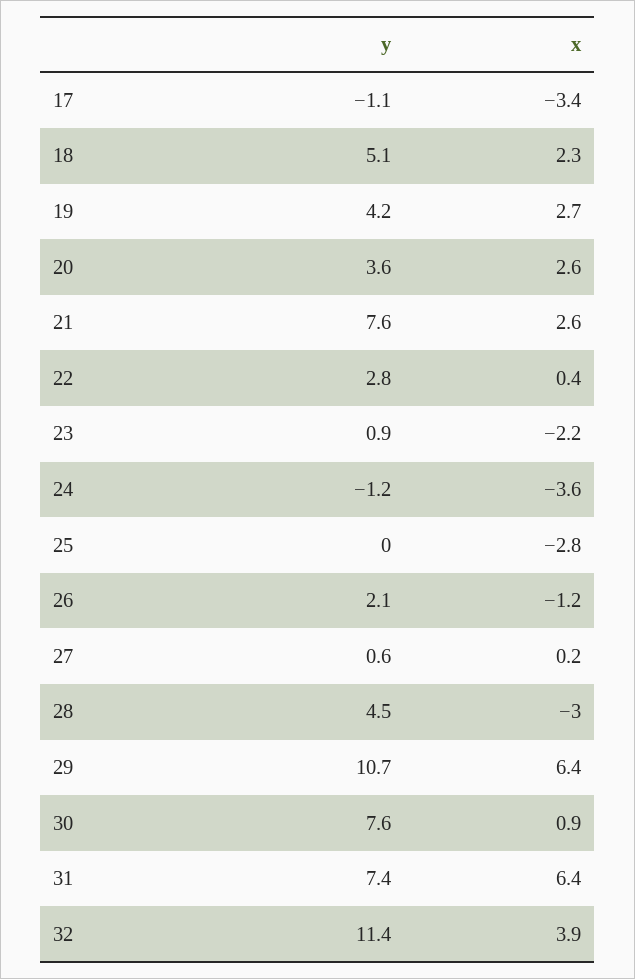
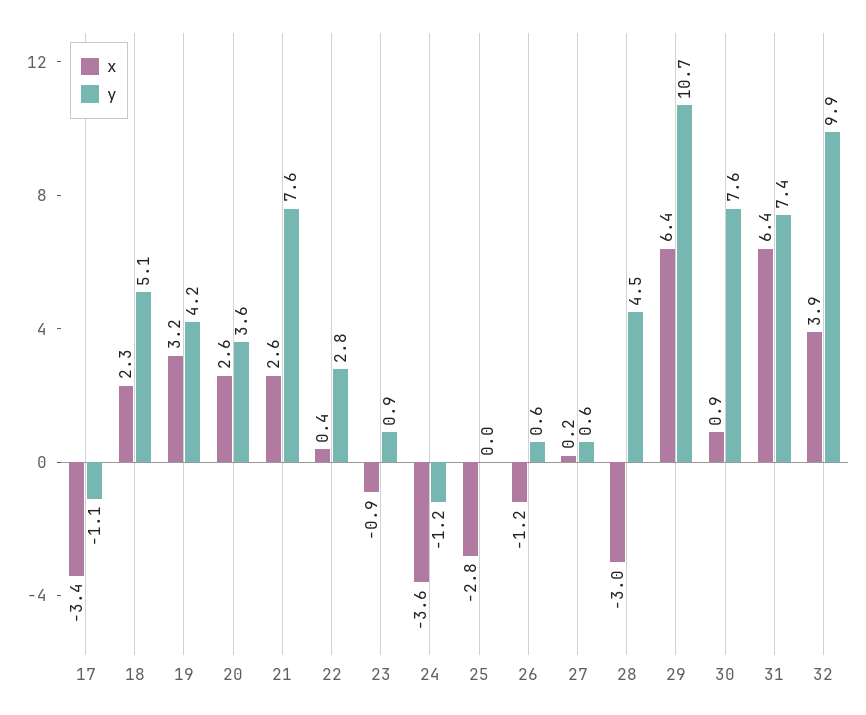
  {
    "y": {
      "17": -1.1,
      "18": 5.1,
      "19": 4.2,
      "20": 3.6,
      "21": 7.6,
      "22": 2.8,
      "23": 0.9,
      "24": -1.2,
      "25": 0,
-     "26": 2.1,
+     "26": 0.6,
      "27": 0.6,
      "28": 4.5,
      "29": 10.7,
      "30": 7.6,
      "31": 7.4,
-     "32": 11.4
+     "32": 9.9
    },
    "x": {
      "17": -3.4,
      "18": 2.3,
-     "19": 2.7,
+     "19": 3.2,
      "20": 2.6,
      "21": 2.6,
      "22": 0.4,
-     "23": -2.2,
+     "23": -0.9,
      "24": -3.6,
      "25": -2.8,
      "26": -1.2,
      "27": 0.2,
      "28": -3,
      "29": 6.4,
      "30": 0.9,
      "31": 6.4,
      "32": 3.9
    }
  }

